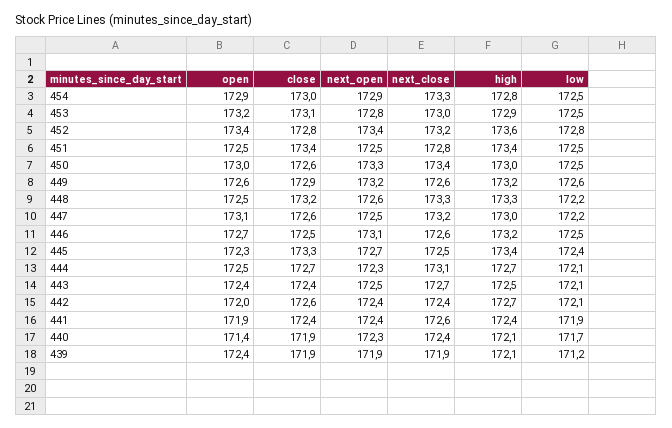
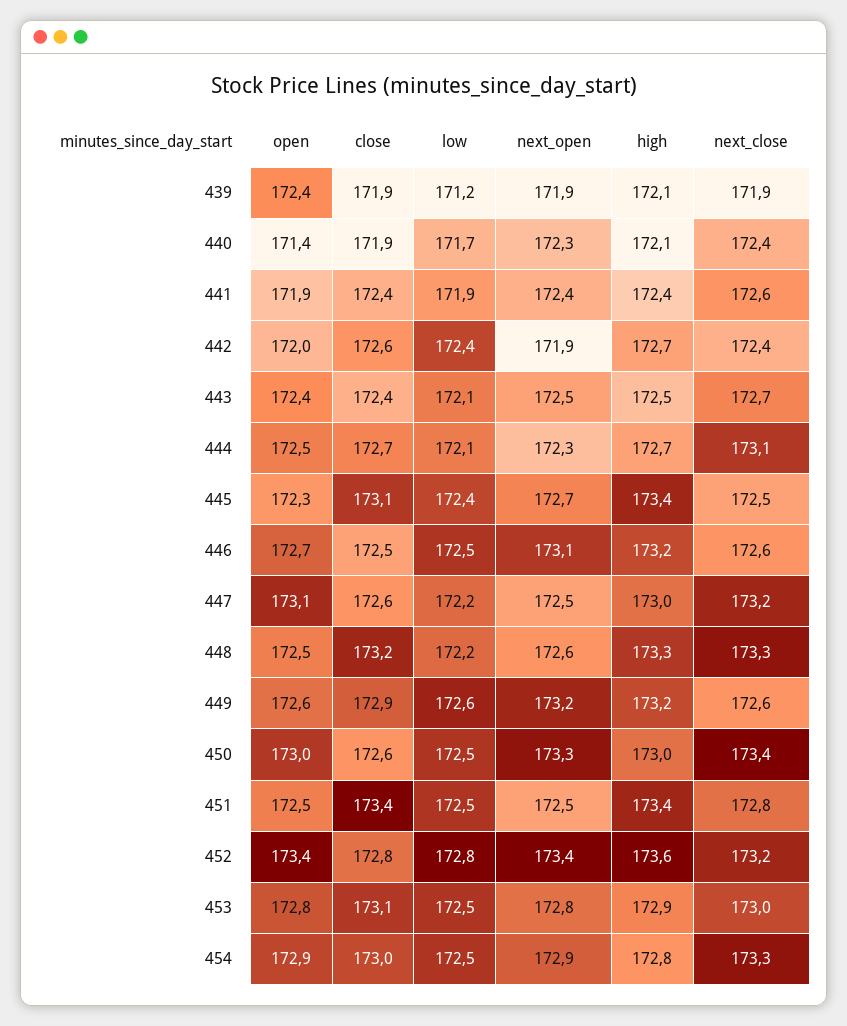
  {
    "open": {
      "454": 172.9,
-     "453": 173.2,
+     "453": 172.8,
      "452": 173.4,
      "451": 172.5,
      "450": 173,
      "449": 172.6,
      "448": 172.5,
      "447": 173.1,
      "446": 172.7,
      "445": 172.3,
      "444": 172.5,
      "443": 172.4,
      "442": 172,
      "441": 171.9,
      "440": 171.4,
      "439": 172.4
    },
    "close": {
      "454": 173,
      "453": 173.1,
      "452": 172.8,
      "451": 173.4,
      "450": 172.6,
      "449": 172.9,
      "448": 173.2,
      "447": 172.6,
      "446": 172.5,
-     "445": 173.3,
+     "445": 173.1,
      "444": 172.7,
      "443": 172.4,
      "442": 172.6,
      "441": 172.4,
      "440": 171.9,
      "439": 171.9
    },
    "next_open": {
      "454": 172.9,
      "453": 172.8,
      "452": 173.4,
      "451": 172.5,
      "450": 173.3,
      "449": 173.2,
      "448": 172.6,
      "447": 172.5,
      "446": 173.1,
      "445": 172.7,
      "444": 172.3,
      "443": 172.5,
-     "442": 172.4,
+     "442": 171.9,
      "441": 172.4,
      "440": 172.3,
      "439": 171.9
    },
    "next_close": {
      "454": 173.3,
      "453": 173,
      "452": 173.2,
      "451": 172.8,
      "450": 173.4,
      "449": 172.6,
      "448": 173.3,
      "447": 173.2,
      "446": 172.6,
      "445": 172.5,
      "444": 173.1,
      "443": 172.7,
      "442": 172.4,
      "441": 172.6,
      "440": 172.4,
      "439": 171.9
    },
    "high": {
      "454": 172.8,
      "453": 172.9,
      "452": 173.6,
      "451": 173.4,
      "450": 173,
      "449": 173.2,
      "448": 173.3,
      "447": 173,
      "446": 173.2,
      "445": 173.4,
      "444": 172.7,
      "443": 172.5,
      "442": 172.7,
      "441": 172.4,
      "440": 172.1,
      "439": 172.1
    },
    "low": {
      "454": 172.5,
      "453": 172.5,
      "452": 172.8,
      "451": 172.5,
      "450": 172.5,
      "449": 172.6,
      "448": 172.2,
      "447": 172.2,
      "446": 172.5,
      "445": 172.4,
      "444": 172.1,
      "443": 172.1,
-     "442": 172.1,
+     "442": 172.4,
      "441": 171.9,
      "440": 171.7,
      "439": 171.2
    }
  }

